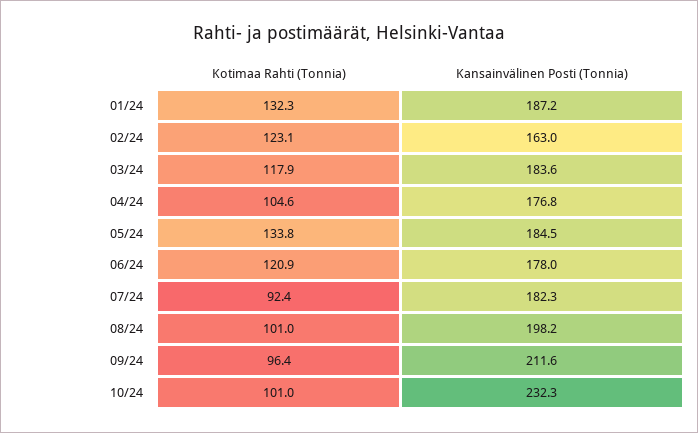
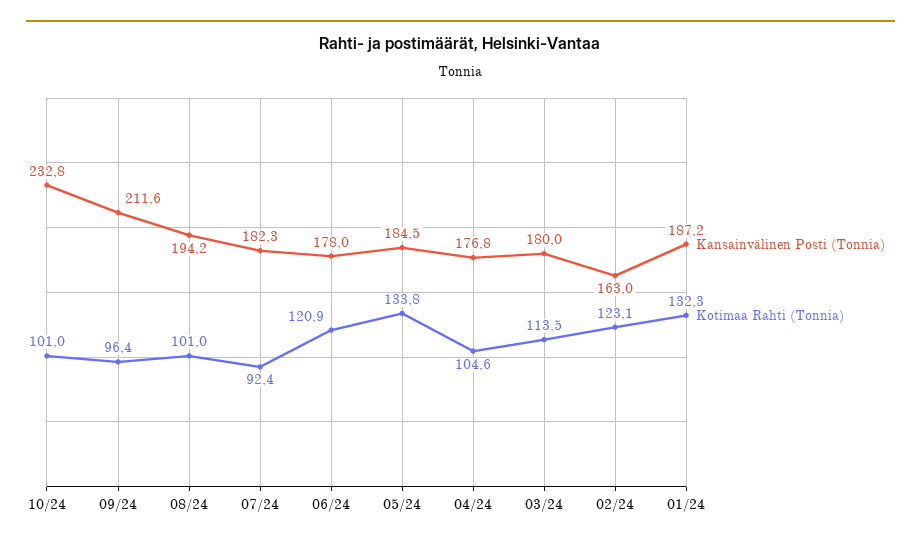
  {
    "Kotimaa Rahti (Tonnia)": {
      "01/24": 132.3,
      "02/24": 123.1,
-     "03/24": 117.9,
+     "03/24": 113.5,
      "04/24": 104.6,
      "05/24": 133.8,
      "06/24": 120.9,
      "07/24": 92.4,
      "08/24": 101,
      "09/24": 96.4,
      "10/24": 101
    },
    "Kansainvälinen Posti (Tonnia)": {
      "01/24": 187.2,
      "02/24": 163,
-     "03/24": 183.6,
+     "03/24": 180,
      "04/24": 176.8,
      "05/24": 184.5,
      "06/24": 178,
      "07/24": 182.3,
-     "08/24": 198.2,
+     "08/24": 194.2,
      "09/24": 211.6,
-     "10/24": 232.3
+     "10/24": 232.8
    }
  }

